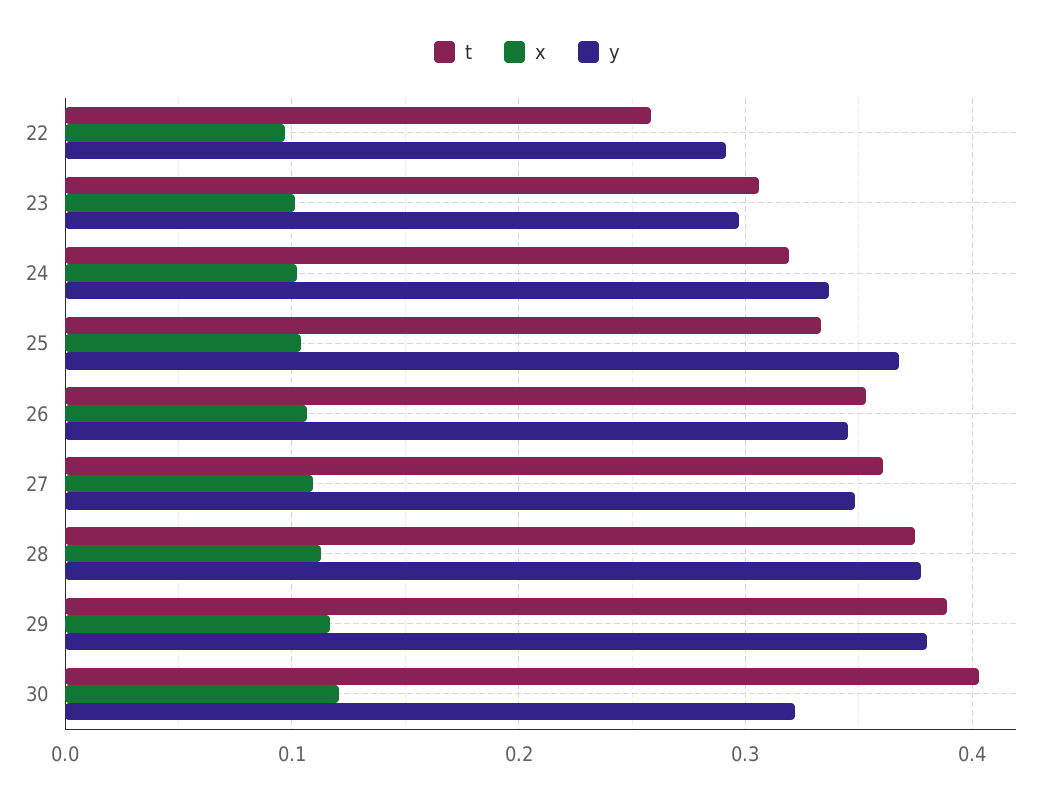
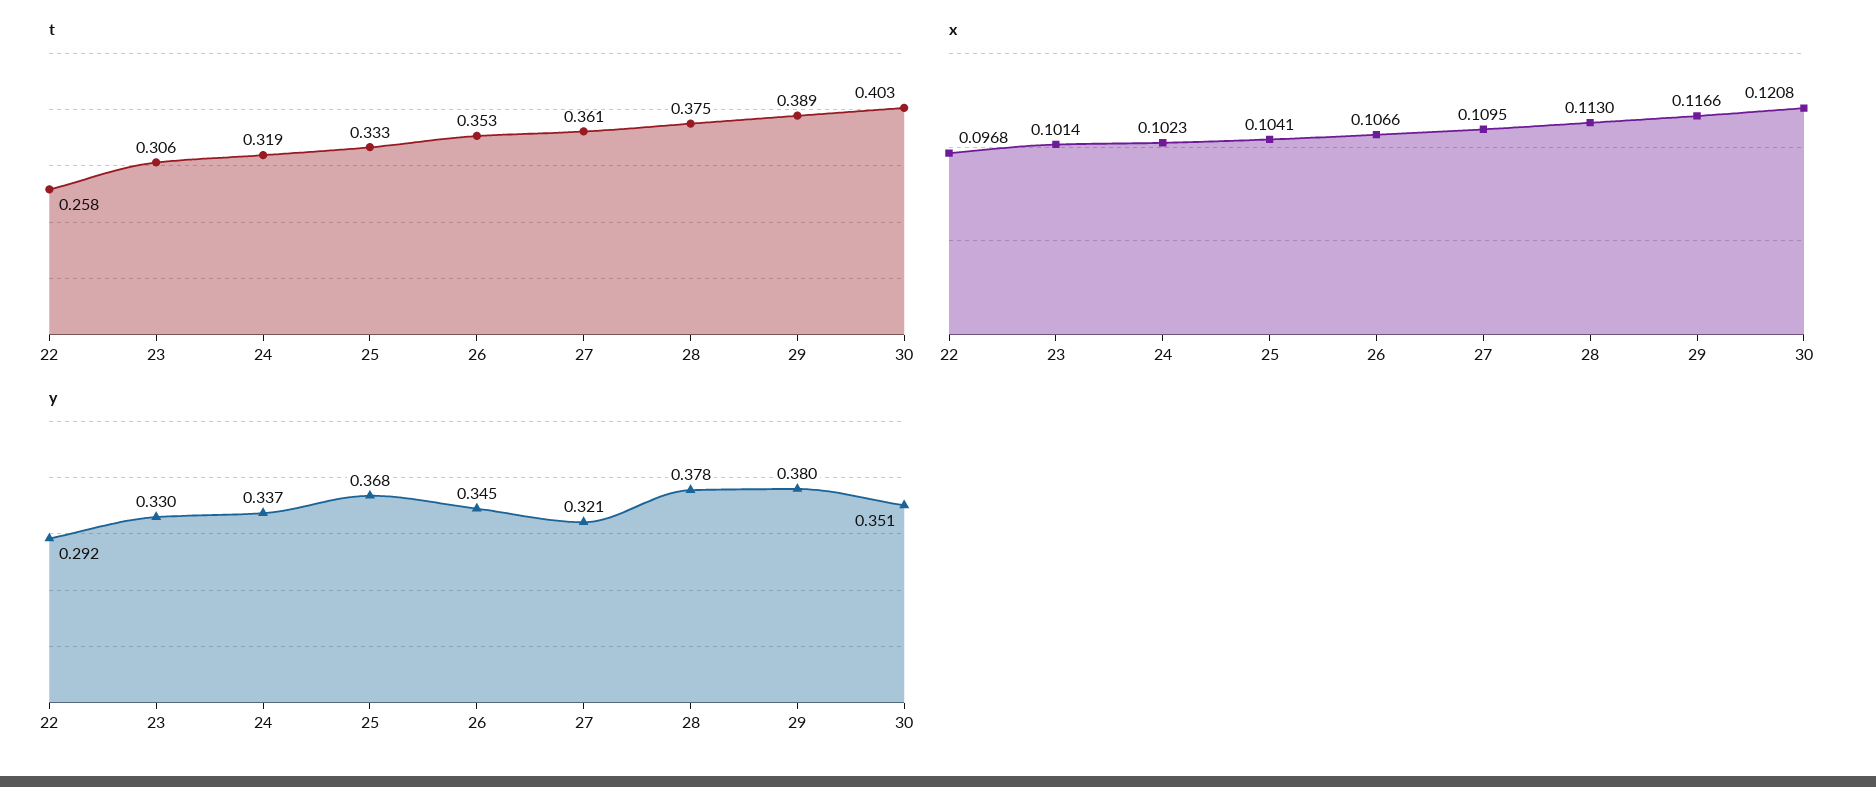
  {
    "t": {
      "22": 0.258,
      "23": 0.306,
      "24": 0.319,
      "25": 0.333,
      "26": 0.353,
      "27": 0.361,
      "28": 0.375,
      "29": 0.389,
      "30": 0.403
    },
    "x": {
      "22": 0.0968,
      "23": 0.1014,
      "24": 0.1023,
      "25": 0.1041,
      "26": 0.1066,
      "27": 0.1095,
      "28": 0.113,
      "29": 0.1166,
      "30": 0.1208
    },
    "y": {
      "22": 0.292,
-     "23": 0.3,
+     "23": 0.33,
      "24": 0.337,
      "25": 0.368,
      "26": 0.345,
-     "27": 0.35,
+     "27": 0.321,
      "28": 0.378,
      "29": 0.38,
-     "30": 0.32
+     "30": 0.351
    }
  }

